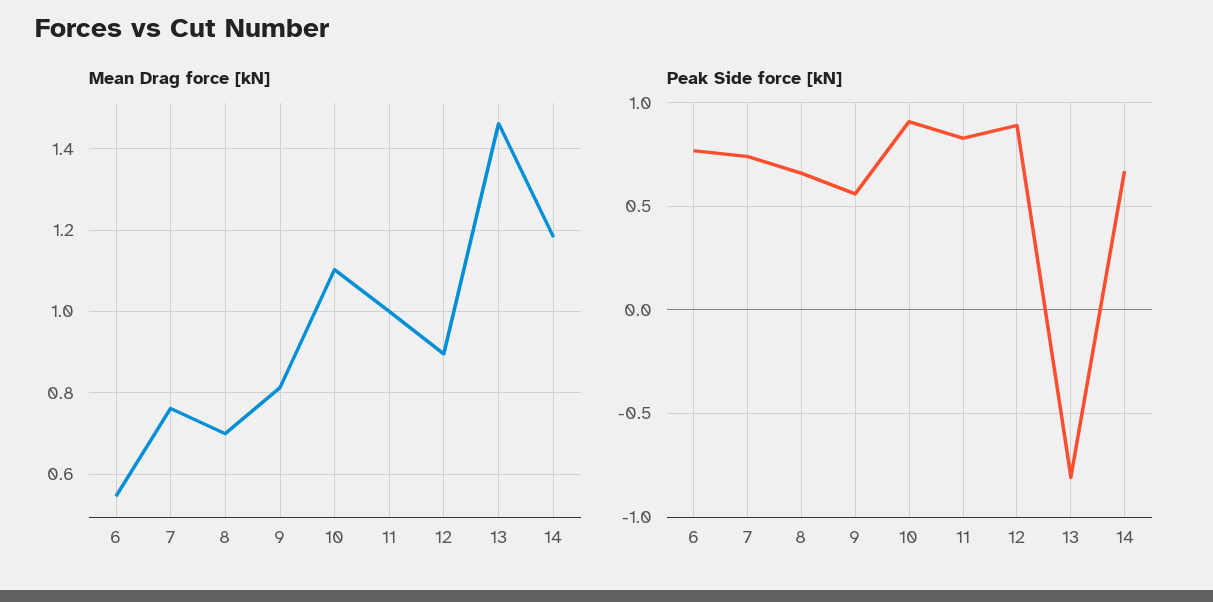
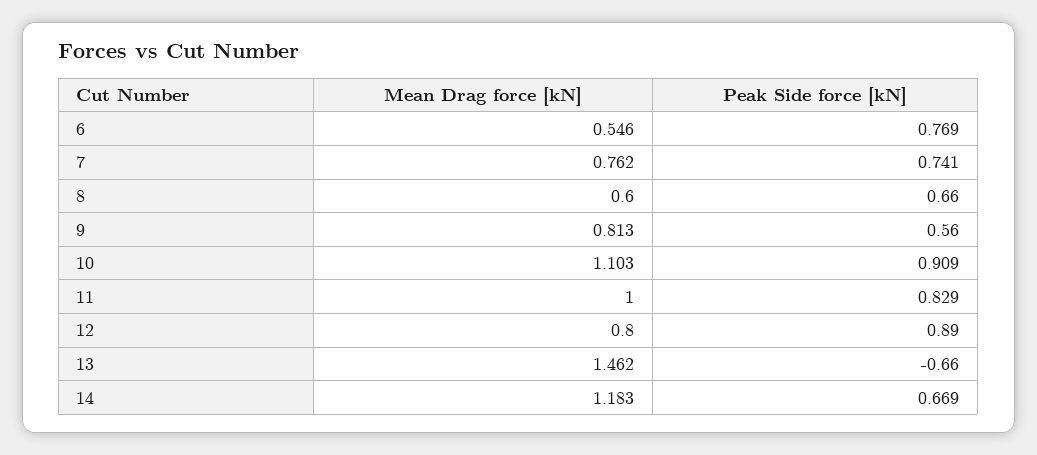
  {
    "Mean Drag force [kN]": {
      "6": 0.546,
      "7": 0.762,
-     "8": 0.7,
+     "8": 0.6,
      "9": 0.813,
      "10": 1.103,
      "11": 1,
-     "12": 0.9,
+     "12": 0.8,
      "13": 1.462,
      "14": 1.183
    },
    "Peak Side force [kN]": {
      "6": 0.769,
      "7": 0.741,
      "8": 0.66,
      "9": 0.56,
      "10": 0.909,
      "11": 0.829,
      "12": 0.89,
-     "13": -0.8,
+     "13": -0.66,
      "14": 0.669
    }
  }

